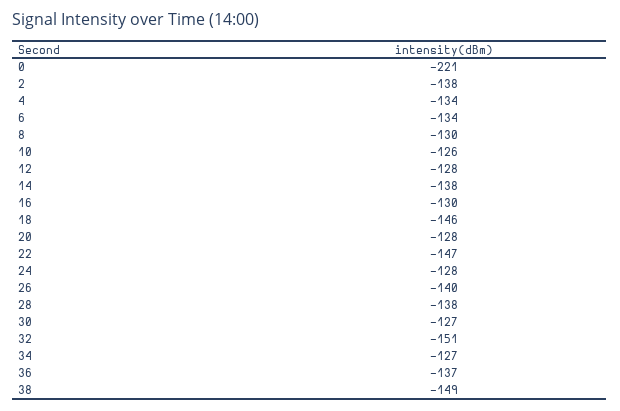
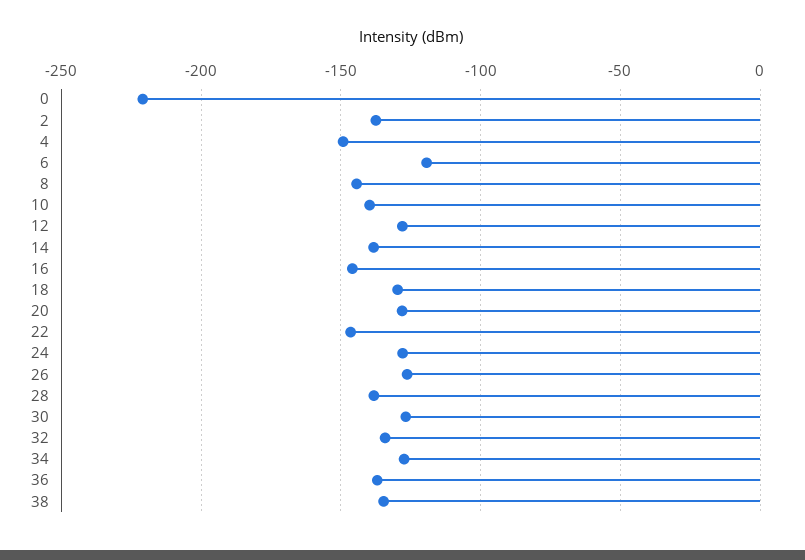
  {
    "0": -221,
    "2": -138,
-   "4": -134,
+   "4": -150,
-   "6": -134,
+   "6": -120,
-   "8": -130,
+   "8": -145,
-   "10": -126,
+   "10": -140,
    "12": -128,
    "14": -138,
-   "16": -130,
+   "16": -145,
-   "18": -146,
+   "18": -130,
    "20": -128,
    "22": -147,
    "24": -128,
-   "26": -140,
+   "26": -125,
    "28": -138,
    "30": -127,
-   "32": -151,
+   "32": -135,
    "34": -127,
    "36": -137,
-   "38": -149
+   "38": -135
  }

